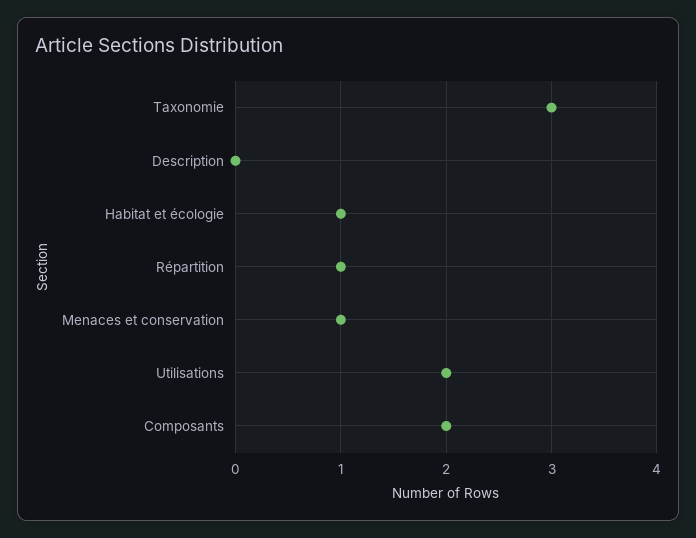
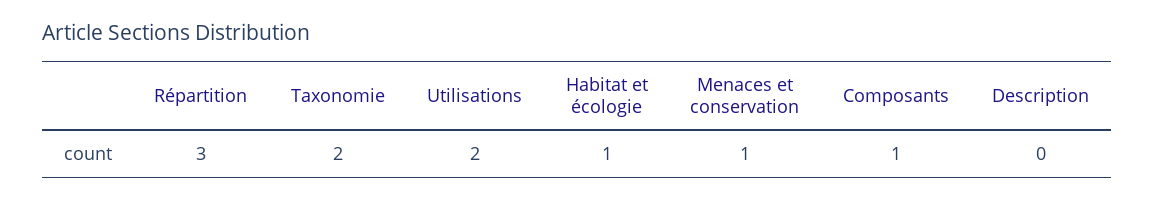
  {
-   "Taxonomie": 3,
+   "Taxonomie": 2,
    "Description": 0,
    "Habitat et écologie": 1,
-   "Répartition": 1,
+   "Répartition": 3,
    "Menaces et conservation": 1,
    "Utilisations": 2,
-   "Composants": 2
+   "Composants": 1
  }

